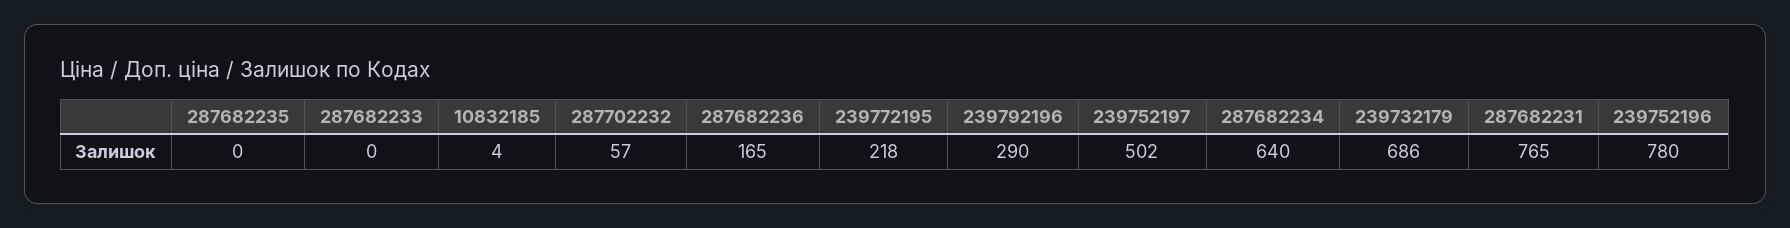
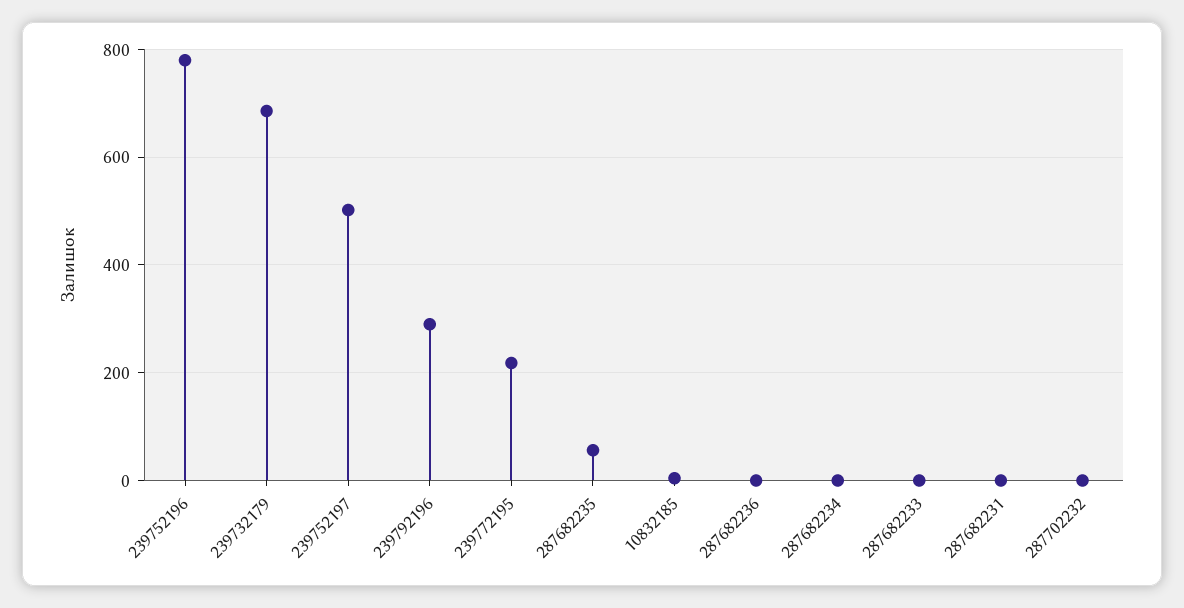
  {
-   "287682235": 0,
+   "287682235": 60,
    "287682233": 0,
    "10832185": 4,
-   "287702232": 57,
+   "287702232": 0,
-   "287682236": 165,
+   "287682236": 0,
    "239772195": 218,
    "239792196": 290,
    "239752197": 502,
-   "287682234": 640,
+   "287682234": 0,
    "239732179": 686,
-   "287682231": 765,
+   "287682231": 0,
    "239752196": 780
  }

